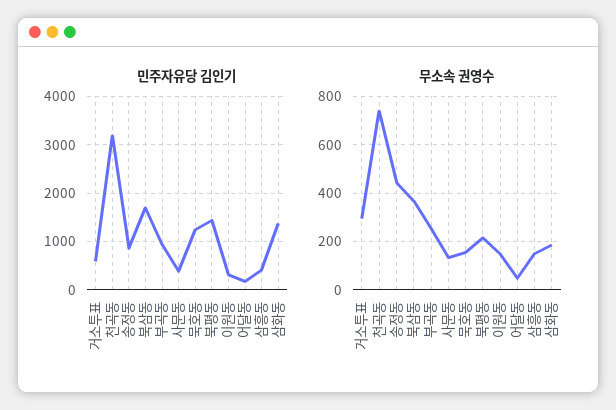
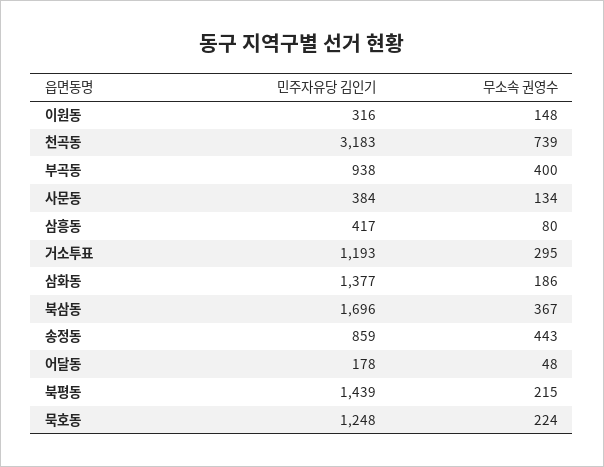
  {
    "민주자유당 김인기": {
-     "거소투표": 600,
+     "거소투표": 1193,
      "천곡동": 3183,
      "송정동": 859,
      "북삼동": 1696,
      "부곡동": 938,
      "사문동": 384,
      "묵호동": 1248,
      "북평동": 1439,
      "이원동": 316,
      "어달동": 178,
      "삼흥동": 417,
      "삼화동": 1377
    },
    "무소속 권영수": {
      "거소투표": 295,
      "천곡동": 739,
      "송정동": 443,
      "북삼동": 367,
-     "부곡동": 250,
+     "부곡동": 400,
      "사문동": 134,
-     "묵호동": 150,
+     "묵호동": 224,
      "북평동": 215,
      "이원동": 148,
      "어달동": 48,
-     "삼흥동": 150,
+     "삼흥동": 80,
      "삼화동": 186
    }
  }

